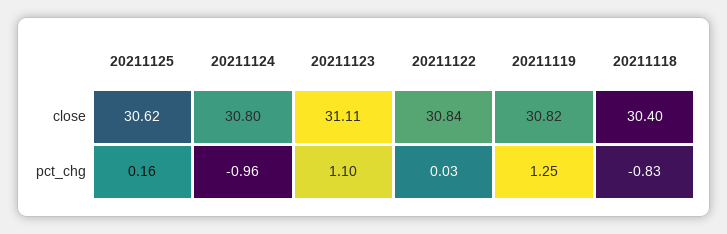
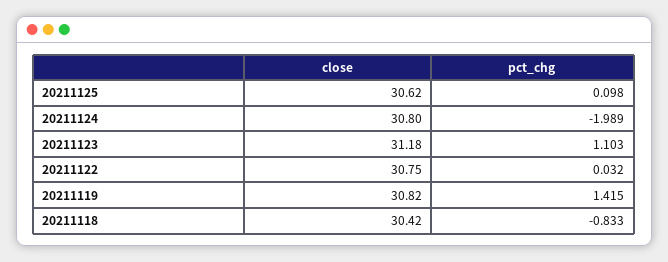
  {
    "20211125": {
      "close": 30.62,
-     "pct_chg": 0.16
+     "pct_chg": 0.098
    },
    "20211124": {
      "close": 30.8,
-     "pct_chg": -0.96
+     "pct_chg": -1.989
    },
    "20211123": {
-     "close": 31.11,
+     "close": 31.18,
      "pct_chg": 1.103
    },
    "20211122": {
-     "close": 30.84,
+     "close": 30.75,
      "pct_chg": 0.032
    },
    "20211119": {
      "close": 30.82,
-     "pct_chg": 1.25
+     "pct_chg": 1.415
    },
    "20211118": {
-     "close": 30.4,
+     "close": 30.42,
      "pct_chg": -0.833
    }
  }

